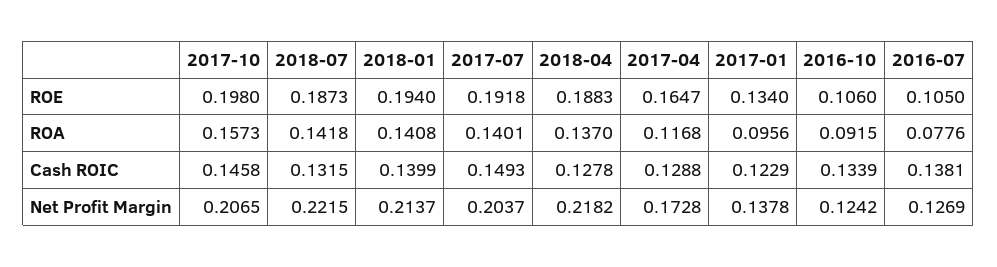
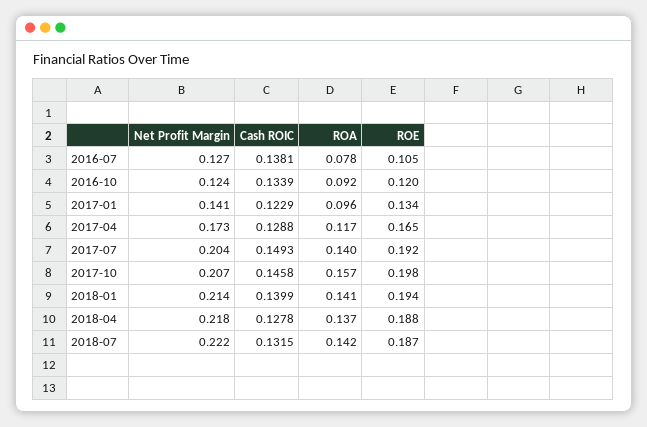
  {
    "2017-10": {
      "ROE": 0.198,
      "ROA": 0.1573,
      "Cash ROIC": 0.1458,
      "Net Profit Margin": 0.2065
    },
    "2018-07": {
      "ROE": 0.1873,
      "ROA": 0.1418,
      "Cash ROIC": 0.1315,
      "Net Profit Margin": 0.2215
    },
    "2018-01": {
      "ROE": 0.194,
      "ROA": 0.1408,
      "Cash ROIC": 0.1399,
      "Net Profit Margin": 0.2137
    },
    "2017-07": {
      "ROE": 0.1918,
      "ROA": 0.1401,
      "Cash ROIC": 0.1493,
      "Net Profit Margin": 0.2037
    },
    "2018-04": {
      "ROE": 0.1883,
      "ROA": 0.137,
      "Cash ROIC": 0.1278,
      "Net Profit Margin": 0.2182
    },
    "2017-04": {
      "ROE": 0.1647,
      "ROA": 0.1168,
      "Cash ROIC": 0.1288,
      "Net Profit Margin": 0.1728
    },
    "2017-01": {
      "ROE": 0.134,
      "ROA": 0.0956,
      "Cash ROIC": 0.1229,
-     "Net Profit Margin": 0.1378
+     "Net Profit Margin": 0.141
    },
    "2016-10": {
-     "ROE": 0.106,
+     "ROE": 0.12,
      "ROA": 0.0915,
      "Cash ROIC": 0.1339,
      "Net Profit Margin": 0.1242
    },
    "2016-07": {
      "ROE": 0.105,
      "ROA": 0.0776,
      "Cash ROIC": 0.1381,
      "Net Profit Margin": 0.1269
    }
  }

